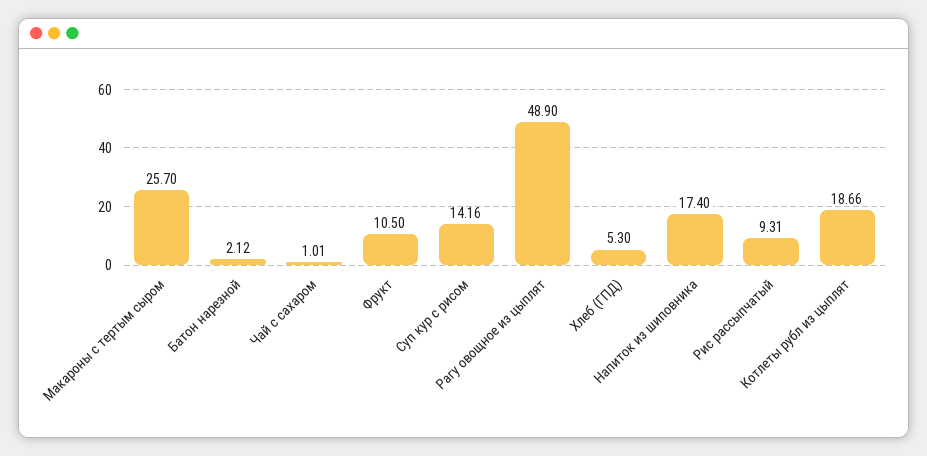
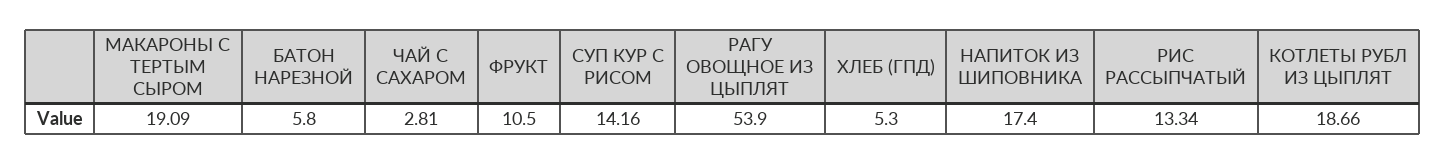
  {
-   "Макароны с тертым сыром": 25.7,
+   "Макароны с тертым сыром": 19.09,
-   "Батон нарезной": 2.12,
+   "Батон нарезной": 5.8,
-   "Чай с сахаром": 1.01,
+   "Чай с сахаром": 2.81,
    "Фрукт": 10.5,
    "Суп кур с рисом": 14.16,
-   "Рагу овощное из цыплят": 48.9,
+   "Рагу овощное из цыплят": 53.9,
    "Хлеб (ГПД)": 5.3,
    "Напиток из шиповника": 17.4,
-   "Рис рассыпчатый": 9.31,
+   "Рис рассыпчатый": 13.34,
    "Котлеты рубл из цыплят": 18.66
  }

